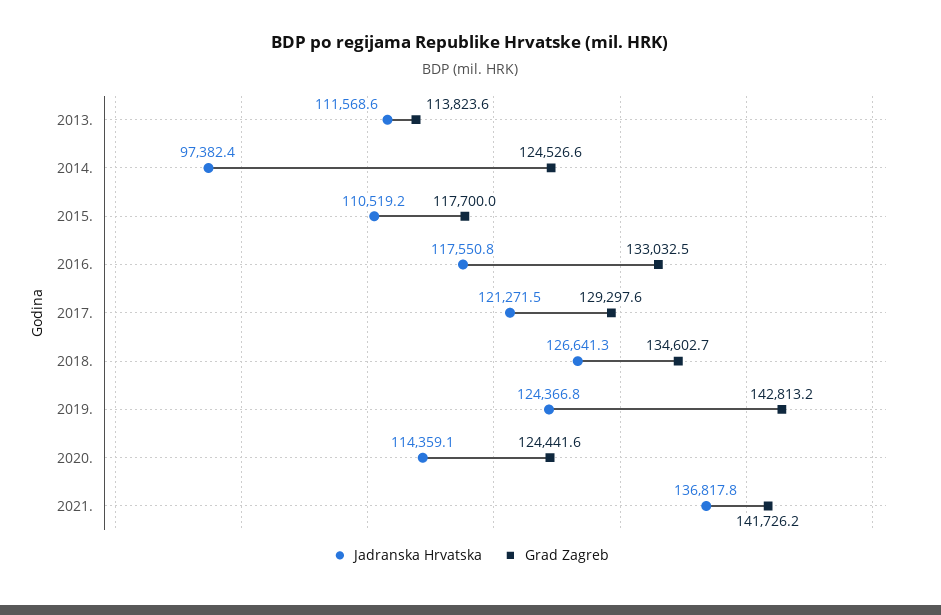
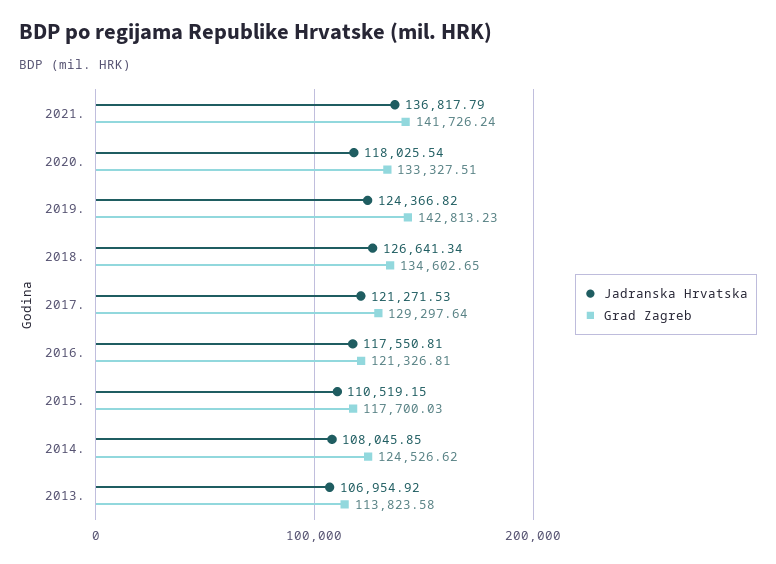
  {
    "Jadranska Hrvatska": {
-     "2013.": 111568.6,
+     "2013.": 106954.92,
-     "2014.": 97382.4,
+     "2014.": 108045.85,
      "2015.": 110519.15,
      "2016.": 117550.81,
      "2017.": 121271.53,
      "2018.": 126641.34,
      "2019.": 124366.82,
-     "2020.": 114359.1,
+     "2020.": 118025.54,
      "2021.": 136817.79
    },
    "Grad Zagreb": {
      "2013.": 113823.58,
      "2014.": 124526.62,
      "2015.": 117700.03,
-     "2016.": 133032.5,
+     "2016.": 121326.81,
      "2017.": 129297.64,
      "2018.": 134602.65,
      "2019.": 142813.23,
-     "2020.": 124441.6,
+     "2020.": 133327.51,
      "2021.": 141726.24
    }
  }

